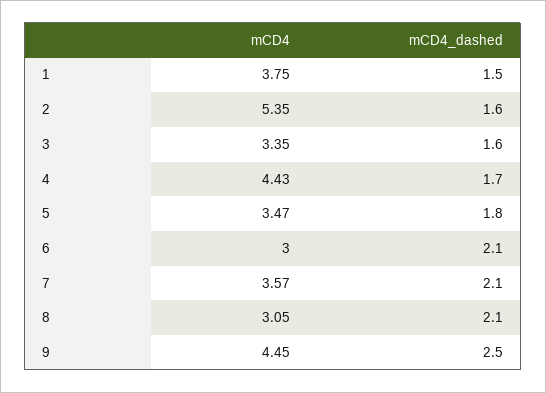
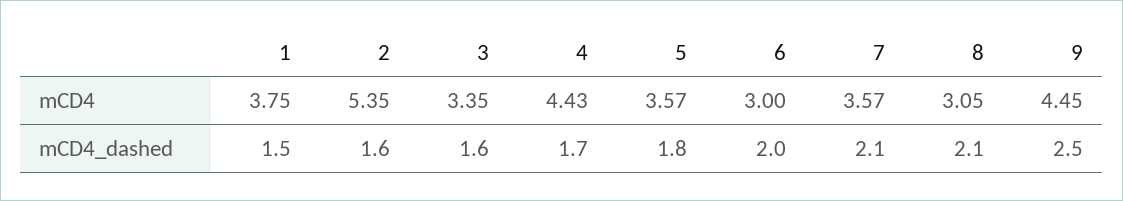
  {
    "mCD4": {
      "1": 3.75,
      "2": 5.35,
      "3": 3.35,
      "4": 4.43,
-     "5": 3.47,
+     "5": 3.57,
      "6": 3,
      "7": 3.57,
      "8": 3.05,
      "9": 4.45
    },
    "mCD4_dashed": {
      "1": 1.5,
      "2": 1.6,
      "3": 1.6,
      "4": 1.7,
      "5": 1.8,
-     "6": 2.1,
+     "6": 2,
      "7": 2.1,
      "8": 2.1,
      "9": 2.5
    }
  }

